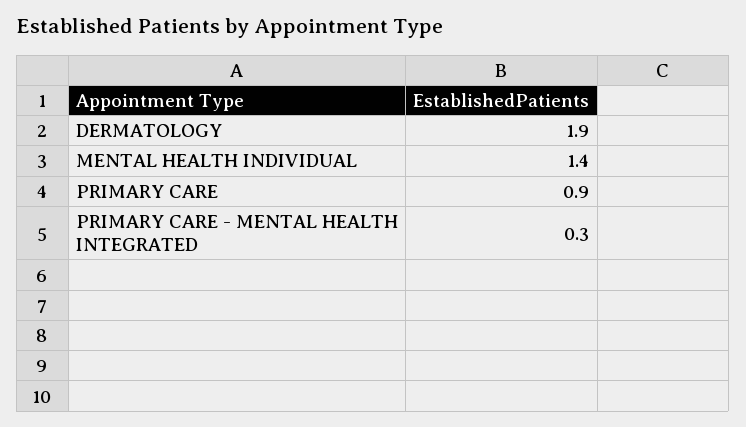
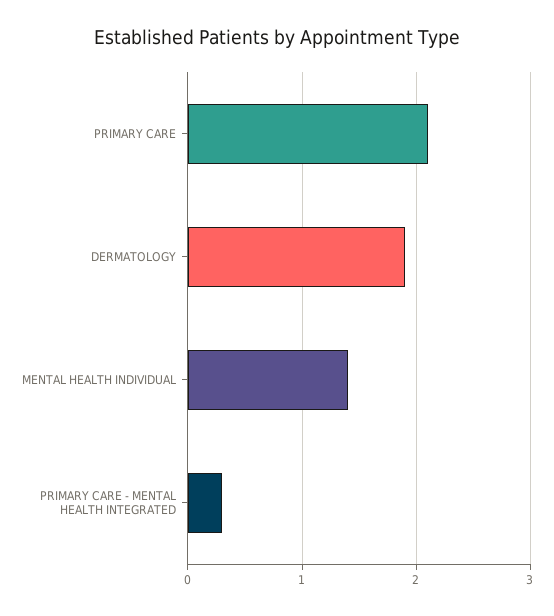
  {
    "DERMATOLOGY": 1.9,
    "MENTAL HEALTH INDIVIDUAL": 1.4,
-   "PRIMARY CARE": 0.9,
+   "PRIMARY CARE": 2.1,
    "PRIMARY CARE - MENTAL HEALTH INTEGRATED": 0.3
  }

